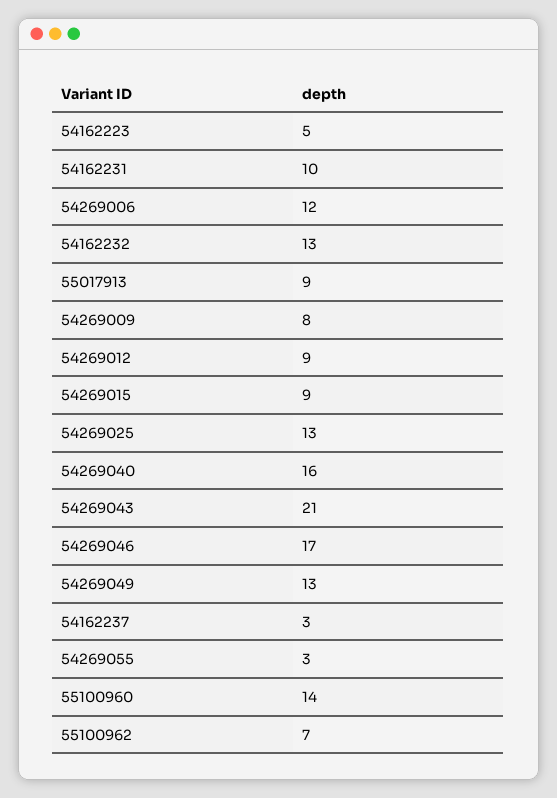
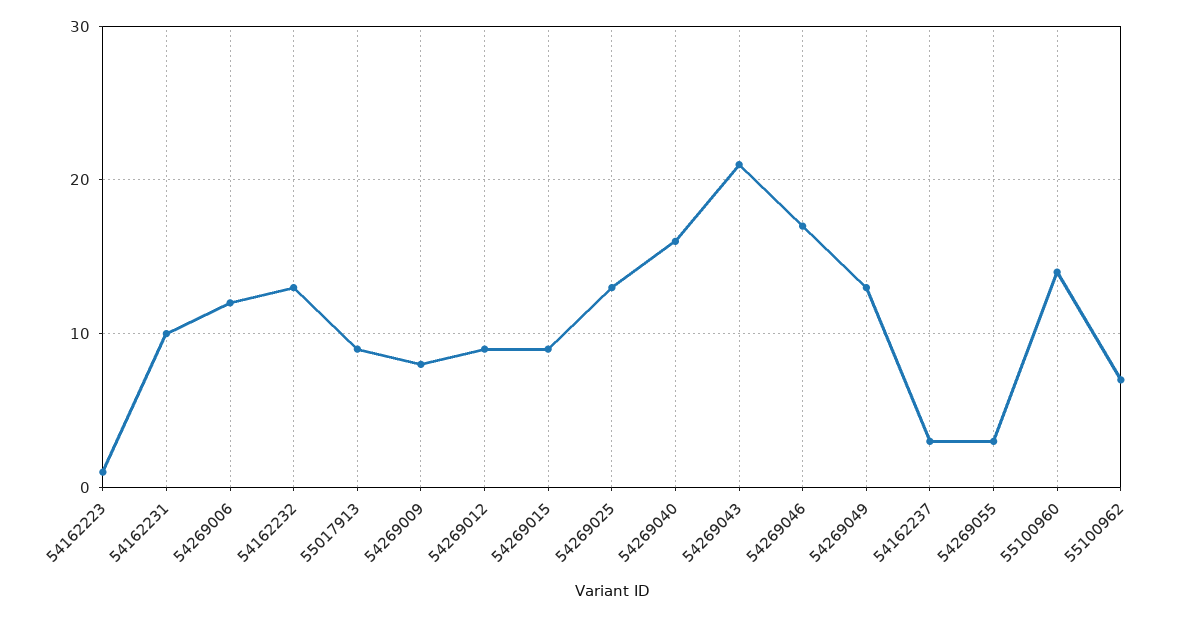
  {
-   "54162223": 5,
+   "54162223": 1,
    "54162231": 10,
    "54269006": 12,
    "54162232": 13,
    "55017913": 9,
    "54269009": 8,
    "54269012": 9,
    "54269015": 9,
    "54269025": 13,
    "54269040": 16,
    "54269043": 21,
    "54269046": 17,
    "54269049": 13,
    "54162237": 3,
    "54269055": 3,
    "55100960": 14,
    "55100962": 7
  }

